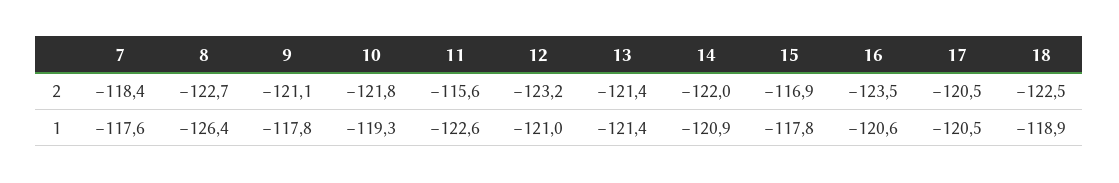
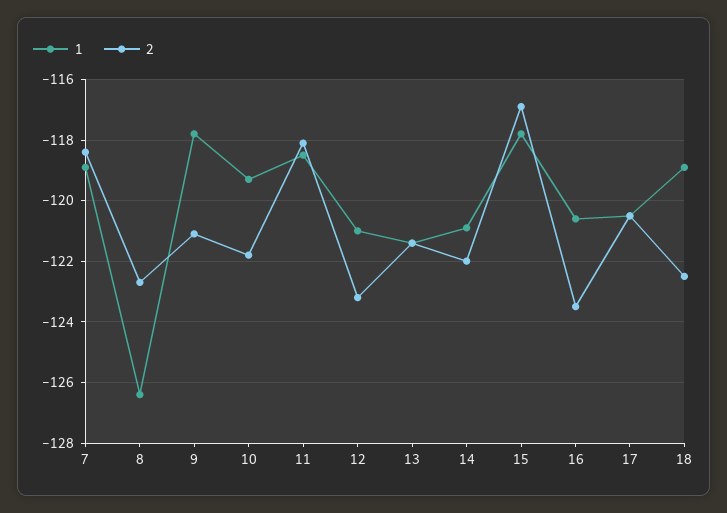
  {
    "2": {
      "7": -118.4,
      "8": -122.7,
      "9": -121.1,
      "10": -121.8,
-     "11": -115.6,
+     "11": -118,
      "12": -123.2,
      "13": -121.4,
      "14": -122,
      "15": -116.9,
      "16": -123.5,
      "17": -120.5,
      "18": -122.5
    },
    "1": {
-     "7": -117.6,
+     "7": -119,
      "8": -126.4,
      "9": -117.8,
      "10": -119.3,
-     "11": -122.6,
+     "11": -118.5,
      "12": -121,
      "13": -121.4,
      "14": -120.9,
      "15": -117.8,
      "16": -120.6,
      "17": -120.5,
      "18": -118.9
    }
  }

